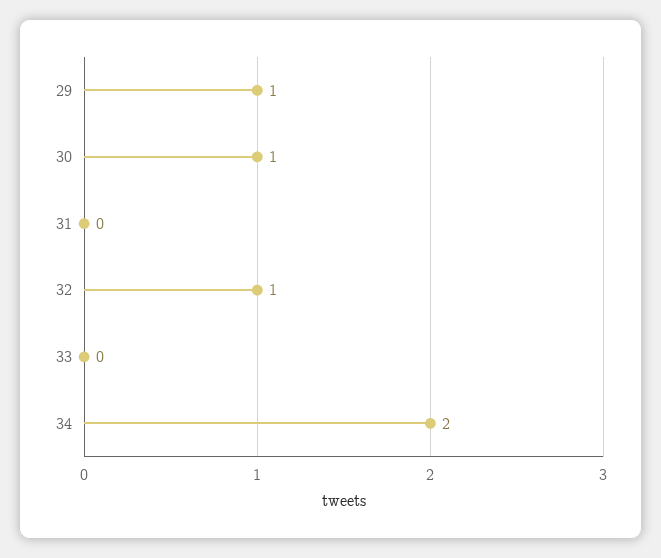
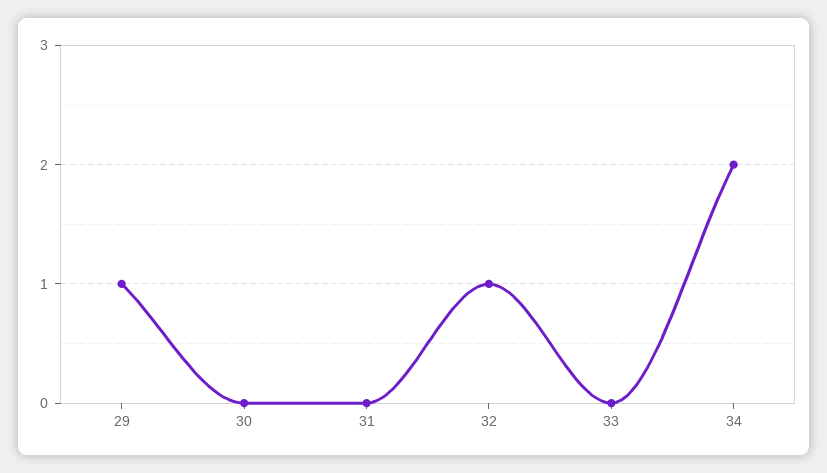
  {
    "29": 1,
-   "30": 1,
+   "30": 0,
    "31": 0,
    "32": 1,
    "33": 0,
    "34": 2
  }

